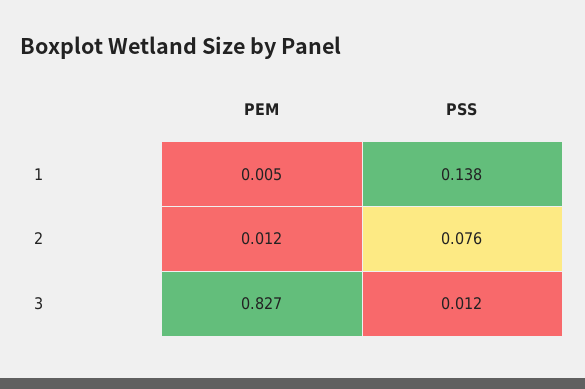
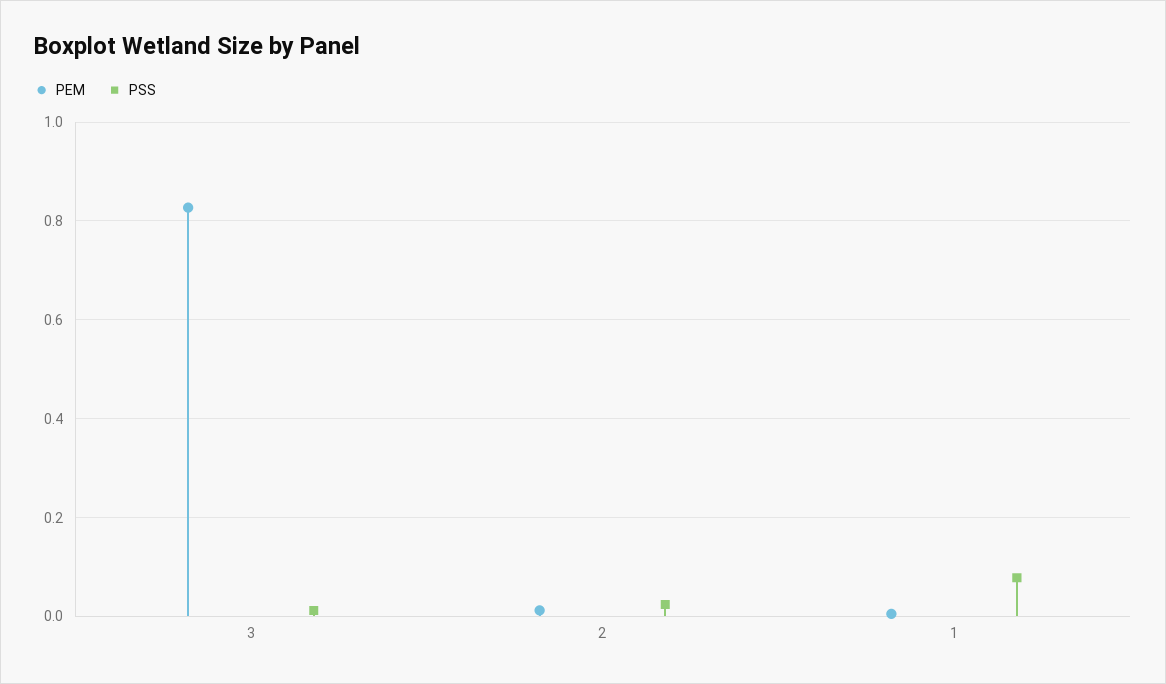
  {
    "PEM": {
      "1": 0.005,
      "2": 0.012,
      "3": 0.827
    },
    "PSS": {
-     "1": 0.138,
+     "1": 0.08,
-     "2": 0.076,
+     "2": 0.02,
      "3": 0.012
    }
  }

